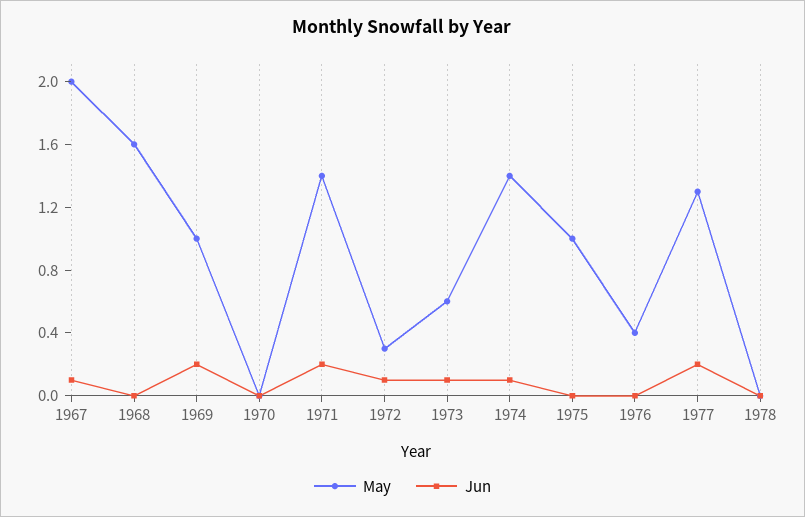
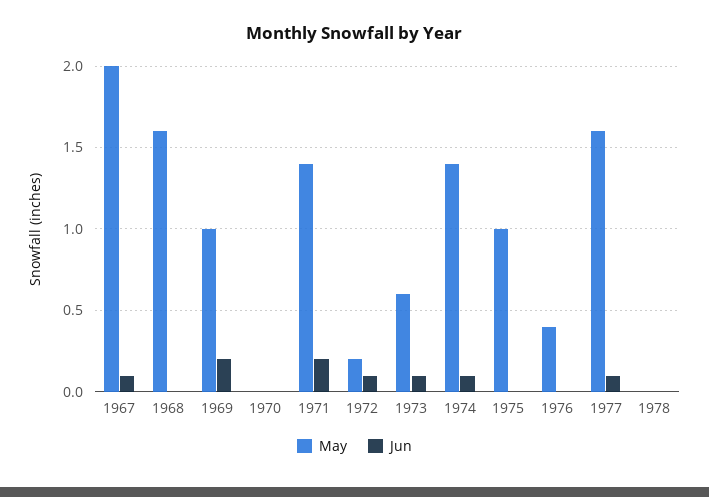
  {
    "May": {
      "1967": 2,
      "1968": 1.6,
      "1969": 1,
      "1970": 0,
      "1971": 1.4,
-     "1972": 0.3,
+     "1972": 0.2,
      "1973": 0.6,
      "1974": 1.4,
      "1975": 1,
      "1976": 0.4,
-     "1977": 1.3,
+     "1977": 1.6,
      "1978": 0
    },
    "Jun": {
      "1967": 0.1,
      "1968": 0,
      "1969": 0.2,
      "1970": 0,
      "1971": 0.2,
      "1972": 0.1,
      "1973": 0.1,
      "1974": 0.1,
      "1975": 0,
      "1976": 0,
-     "1977": 0.2,
+     "1977": 0.1,
      "1978": 0
    }
  }

